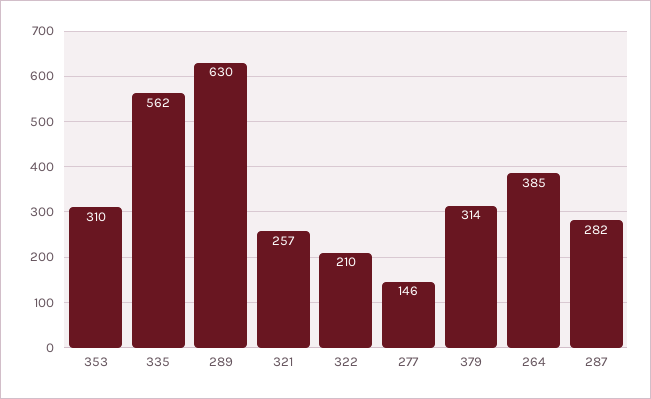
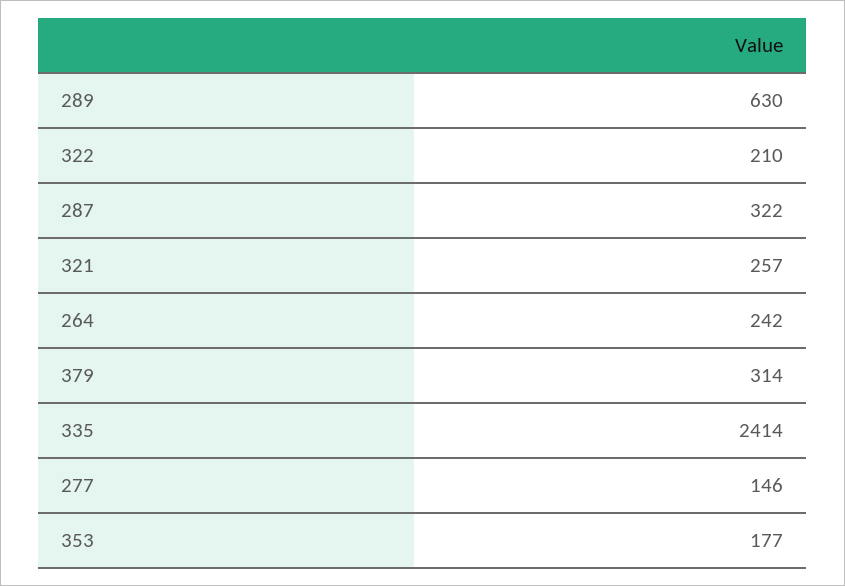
  {
-   "353": 310,
+   "353": 177,
-   "335": 562,
+   "335": 2414,
    "289": 630,
    "321": 257,
    "322": 210,
    "277": 146,
    "379": 314,
-   "264": 385,
+   "264": 242,
-   "287": 282
+   "287": 322
  }

